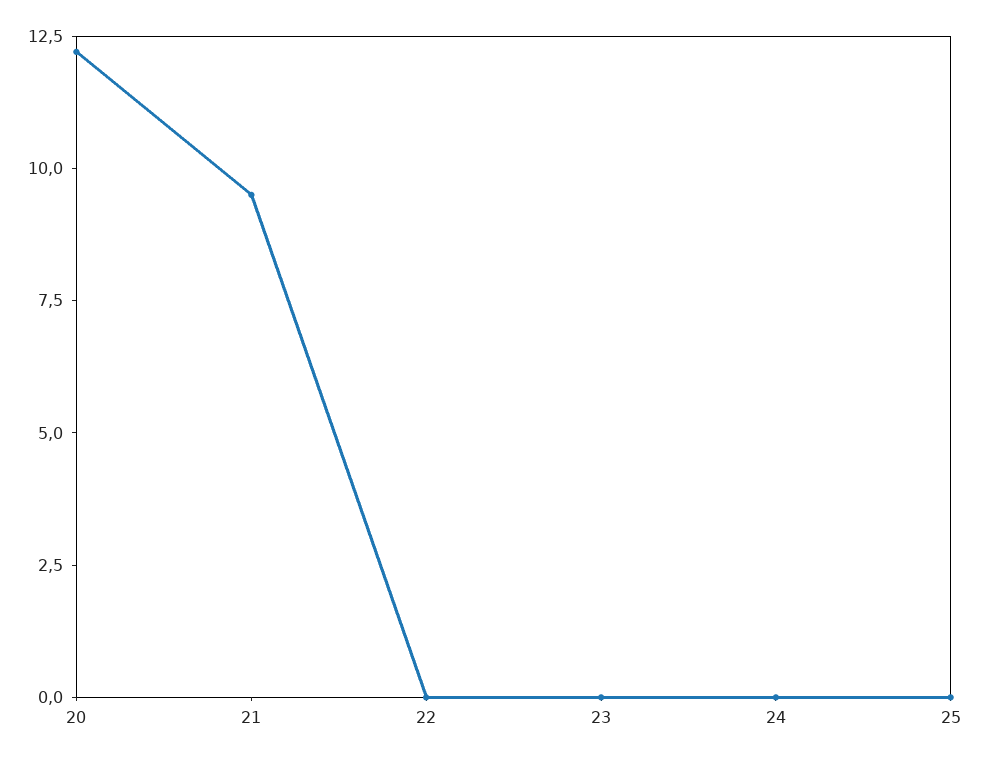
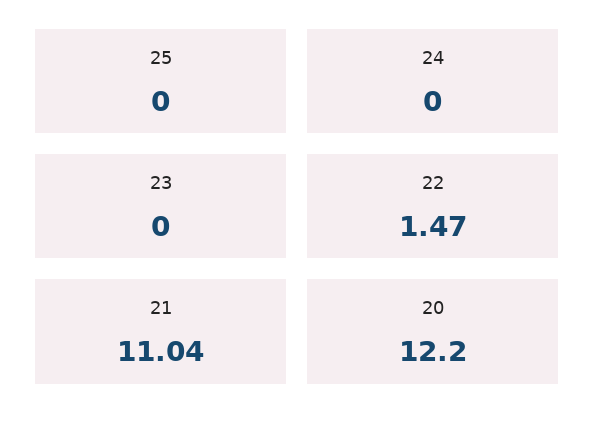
  {
    "20": 12.2,
-   "21": 9.5,
+   "21": 11.04,
-   "22": 0,
+   "22": 1.47,
    "23": 0,
    "24": 0,
    "25": 0
  }

